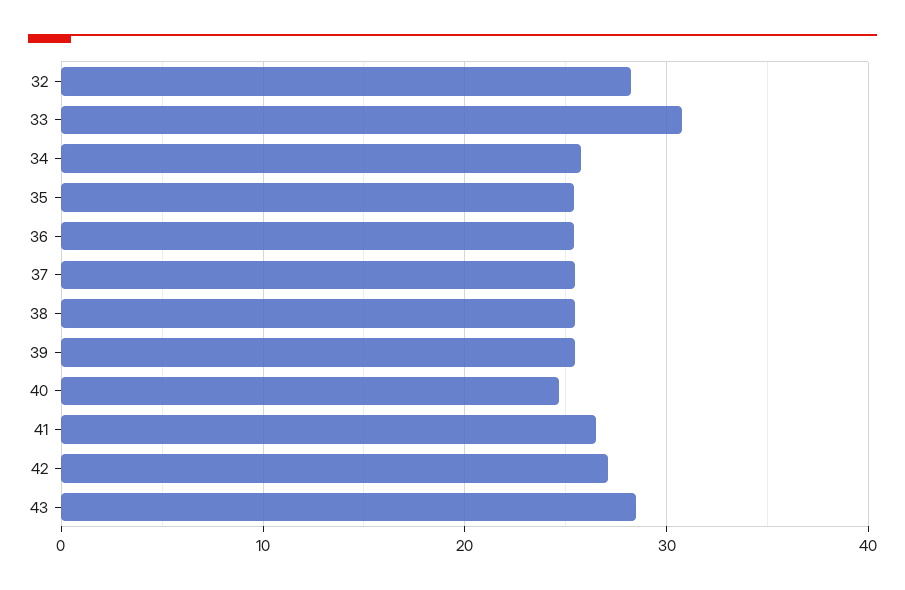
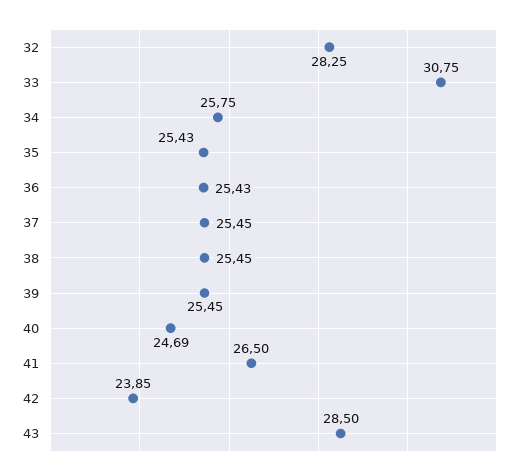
  {
    "32": 28.25,
    "33": 30.75,
    "34": 25.75,
    "35": 25.43,
    "36": 25.43,
    "37": 25.45,
    "38": 25.45,
    "39": 25.45,
    "40": 24.69,
    "41": 26.5,
-   "42": 27,
+   "42": 23.85,
    "43": 28.5
  }

